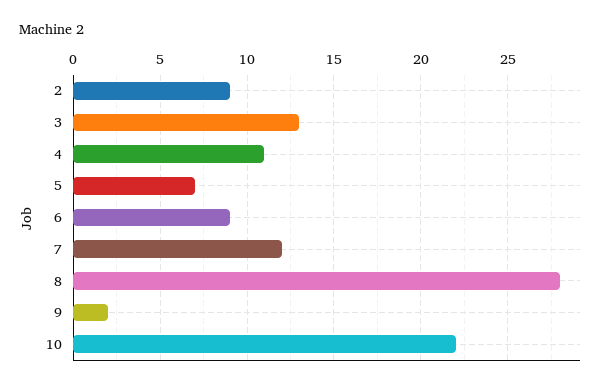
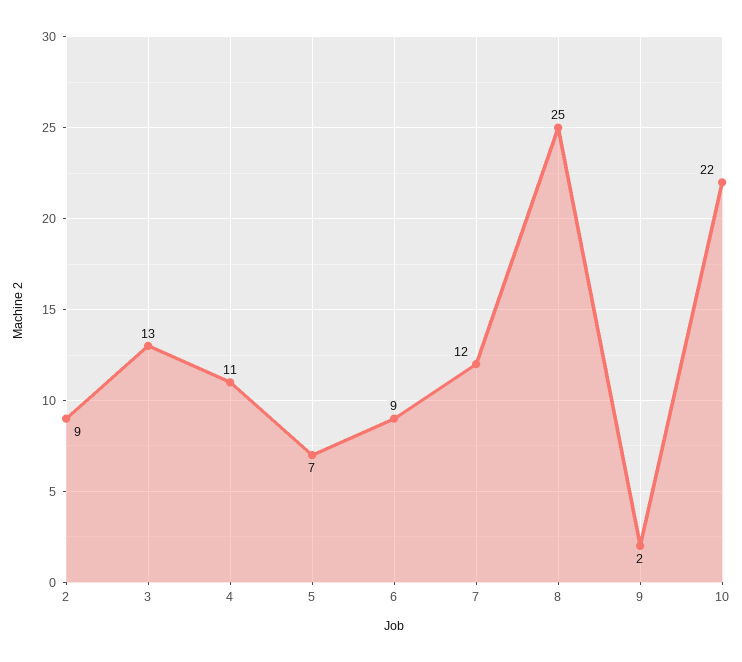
  {
    "2": 9,
    "3": 13,
    "4": 11,
    "5": 7,
    "6": 9,
    "7": 12,
-   "8": 28,
+   "8": 25,
    "9": 2,
    "10": 22
  }

